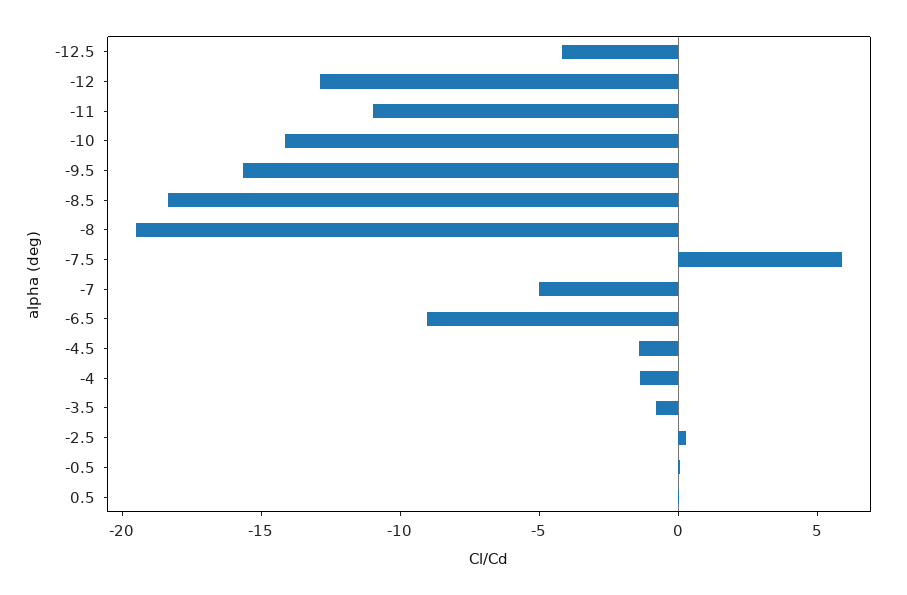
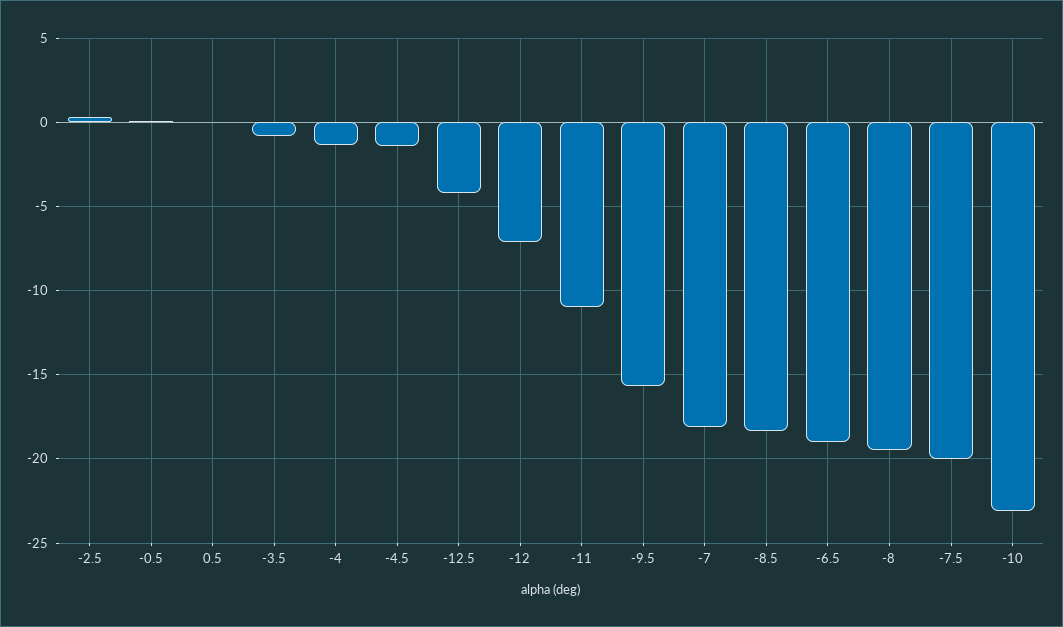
  {
    "-12.5": -4,
-   "-12": -13,
+   "-12": -7,
    "-11": -11,
-   "-10": -14,
+   "-10": -23,
    "-9.5": -15.5,
    "-8.5": -18.5,
    "-8": -19.5,
-   "-7.5": 6,
+   "-7.5": -20,
-   "-7": -5,
+   "-7": -18,
-   "-6.5": -9,
+   "-6.5": -19,
    "-4.5": -1.5,
    "-4": -1.5,
    "-3.5": -1,
    "-2.5": 0.5,
    "-0.5": 0,
    "0.5": 0
  }

